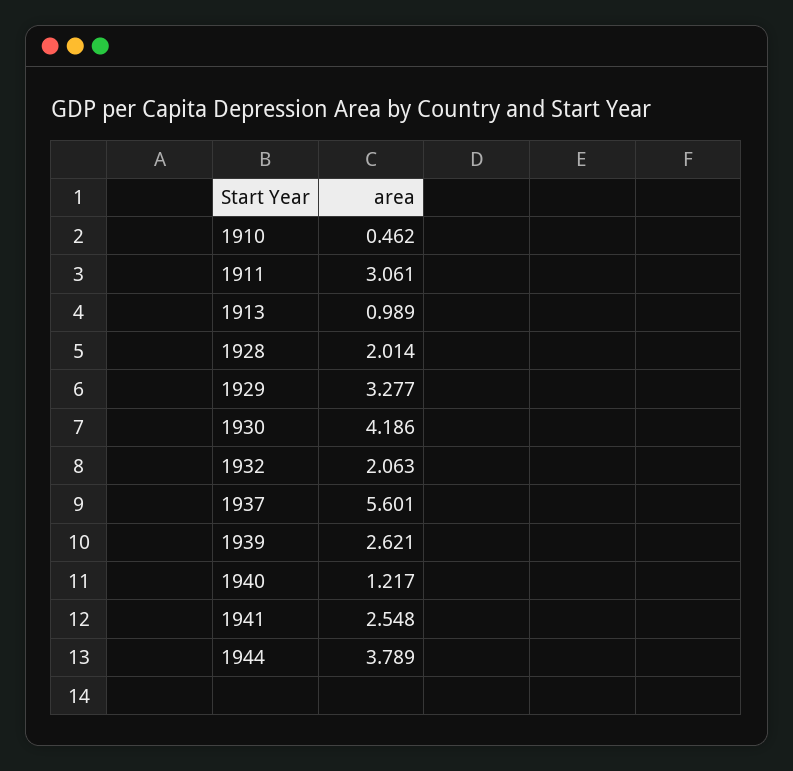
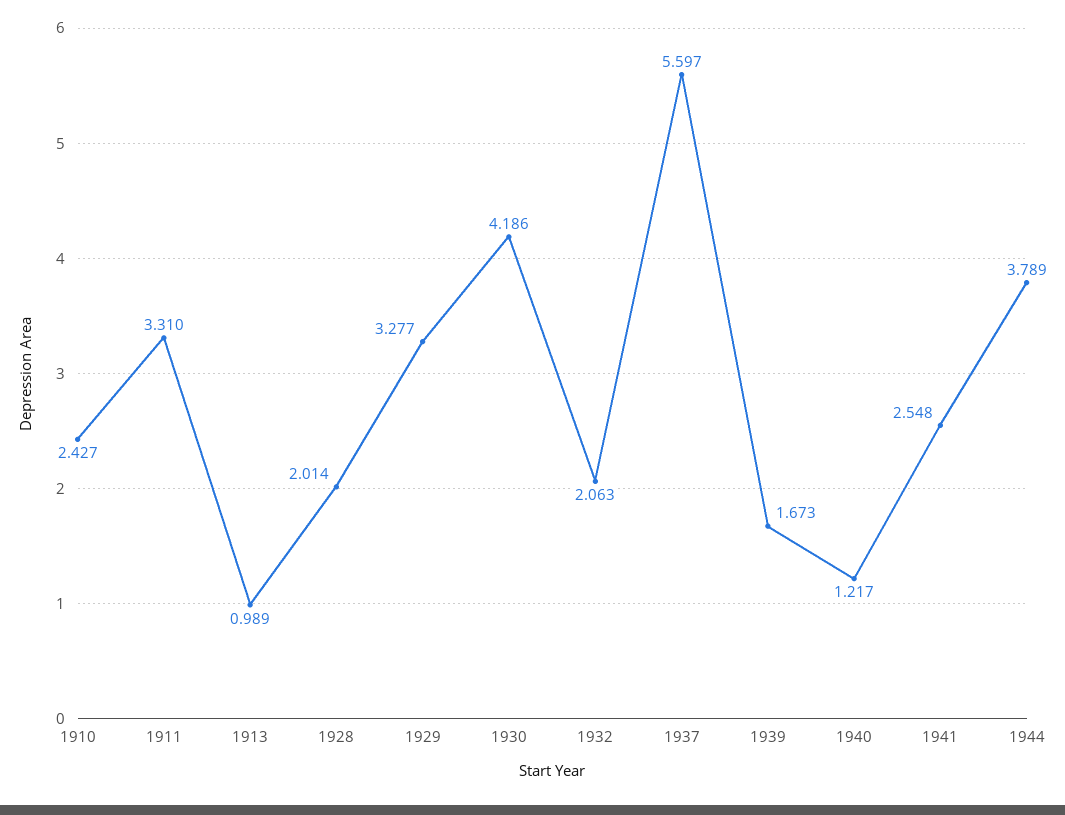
  {
-   "1910": 0.462,
+   "1910": 2.427,
-   "1911": 3.061,
+   "1911": 3.31,
    "1913": 0.989,
    "1928": 2.014,
    "1929": 3.277,
    "1930": 4.186,
    "1932": 2.063,
-   "1937": 5.601,
+   "1937": 5.597,
-   "1939": 2.621,
+   "1939": 1.673,
    "1940": 1.217,
    "1941": 2.548,
    "1944": 3.789
  }

